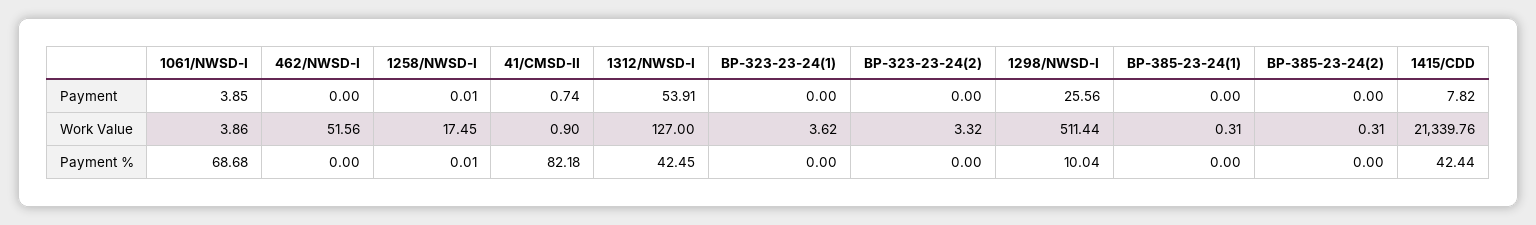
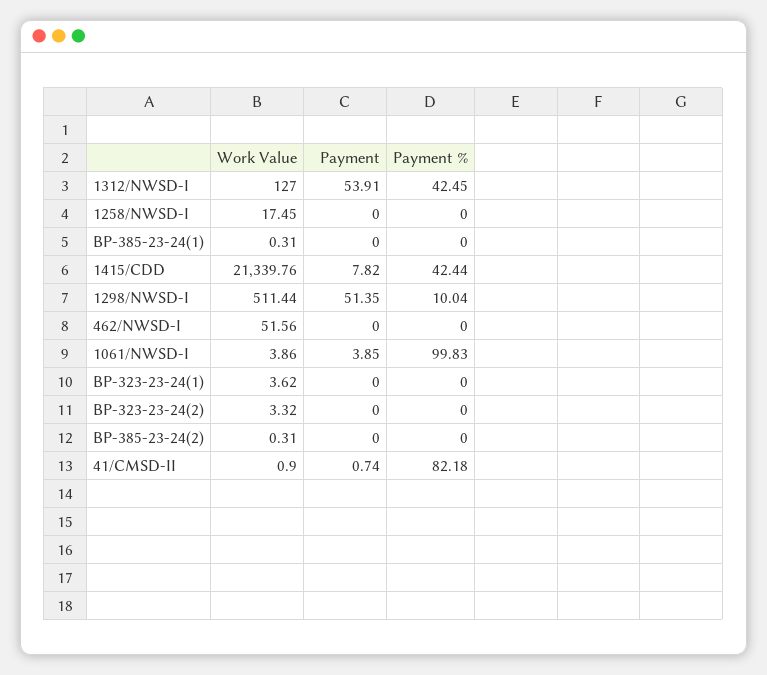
  {
    "1061/NWSD-I": {
      "Payment": 3.85,
      "Work Value": 3.86,
-     "Payment %": 68.68
+     "Payment %": 99.83
    },
    "462/NWSD-I": {
      "Payment": 0,
      "Work Value": 51.56,
      "Payment %": 0
    },
    "1258/NWSD-I": {
-     "Payment": 0.01,
+     "Payment": 0,
      "Work Value": 17.45,
-     "Payment %": 0.01
+     "Payment %": 0
    },
    "41/CMSD-II": {
      "Payment": 0.74,
      "Work Value": 0.9,
      "Payment %": 82.18
    },
    "1312/NWSD-I": {
      "Payment": 53.91,
      "Work Value": 127,
      "Payment %": 42.45
    },
    "BP-323-23-24(1)": {
      "Payment": 0,
      "Work Value": 3.62,
      "Payment %": 0
    },
    "BP-323-23-24(2)": {
      "Payment": 0,
      "Work Value": 3.32,
      "Payment %": 0
    },
    "1298/NWSD-I": {
-     "Payment": 25.56,
+     "Payment": 51.35,
      "Work Value": 511.44,
      "Payment %": 10.04
    },
    "BP-385-23-24(1)": {
      "Payment": 0,
      "Work Value": 0.31,
      "Payment %": 0
    },
    "BP-385-23-24(2)": {
      "Payment": 0,
      "Work Value": 0.31,
      "Payment %": 0
    },
    "1415/CDD": {
      "Payment": 7.82,
      "Work Value": 21339.76,
      "Payment %": 42.44
    }
  }

